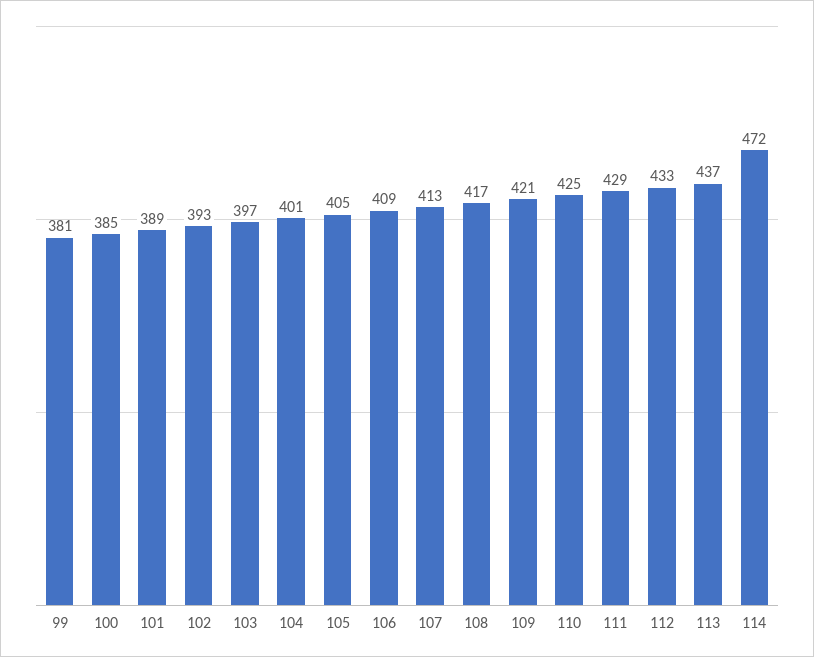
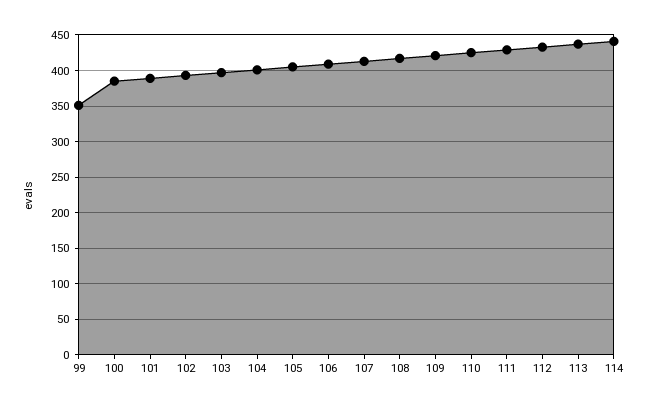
  {
-   "99": 381,
+   "99": 350,
    "100": 385,
    "101": 389,
    "102": 393,
    "103": 397,
    "104": 401,
    "105": 405,
    "106": 409,
    "107": 413,
    "108": 417,
    "109": 421,
    "110": 425,
    "111": 429,
    "112": 433,
    "113": 437,
-   "114": 472
+   "114": 440
  }

